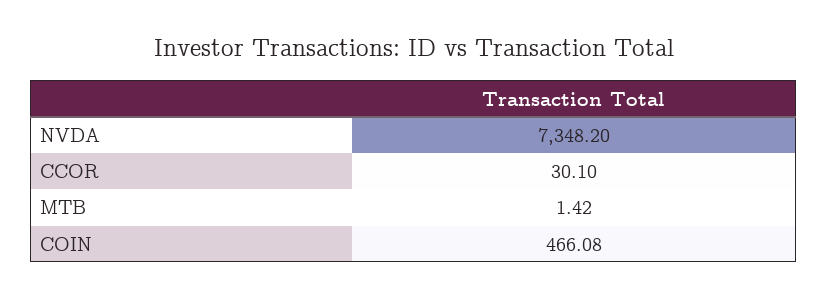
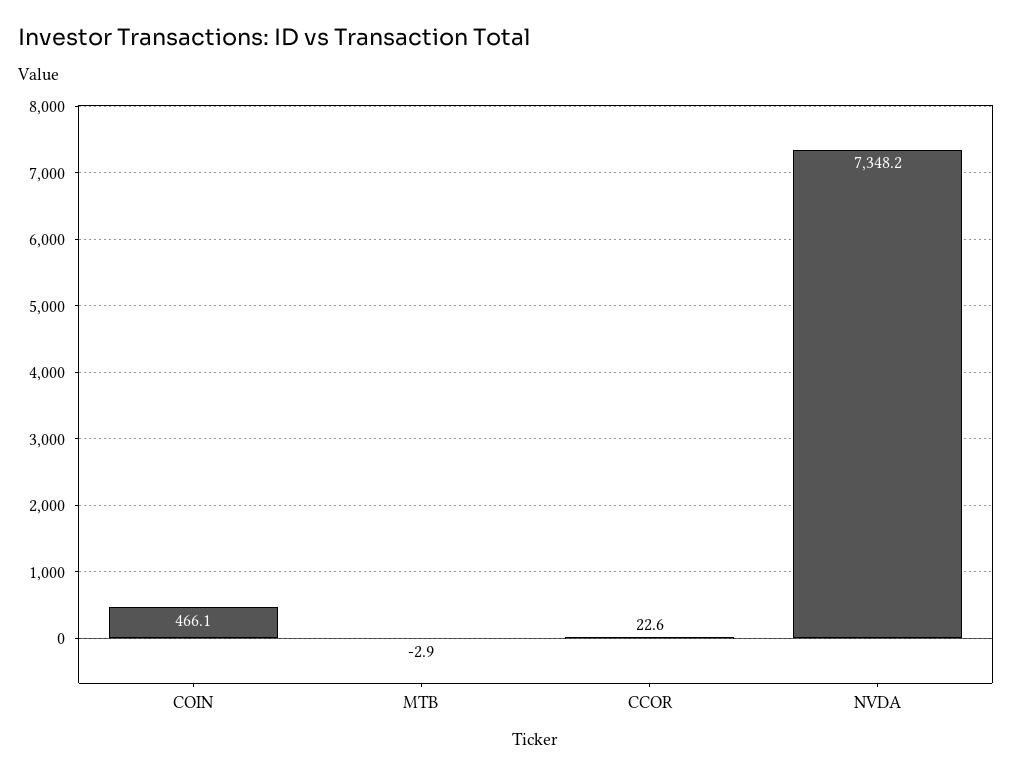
  {
    "NVDA": 7348.2,
-   "CCOR": 30.1,
+   "CCOR": 22.6,
-   "MTB": 1.42,
+   "MTB": -2.9,
    "COIN": 466.08
  }

